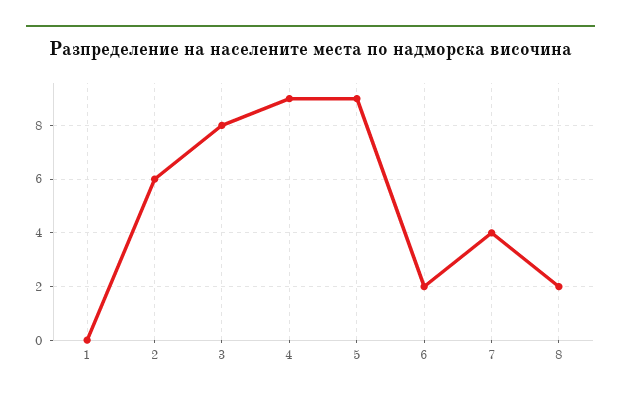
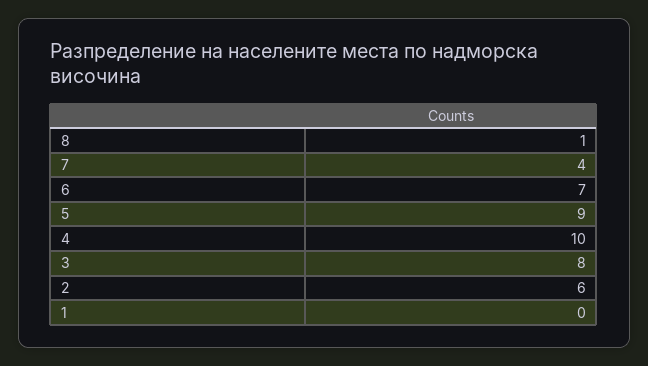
  {
    "1": 0,
    "2": 6,
    "3": 8,
-   "4": 9,
+   "4": 10,
    "5": 9,
-   "6": 2,
+   "6": 7,
    "7": 4,
-   "8": 2
+   "8": 1
  }

